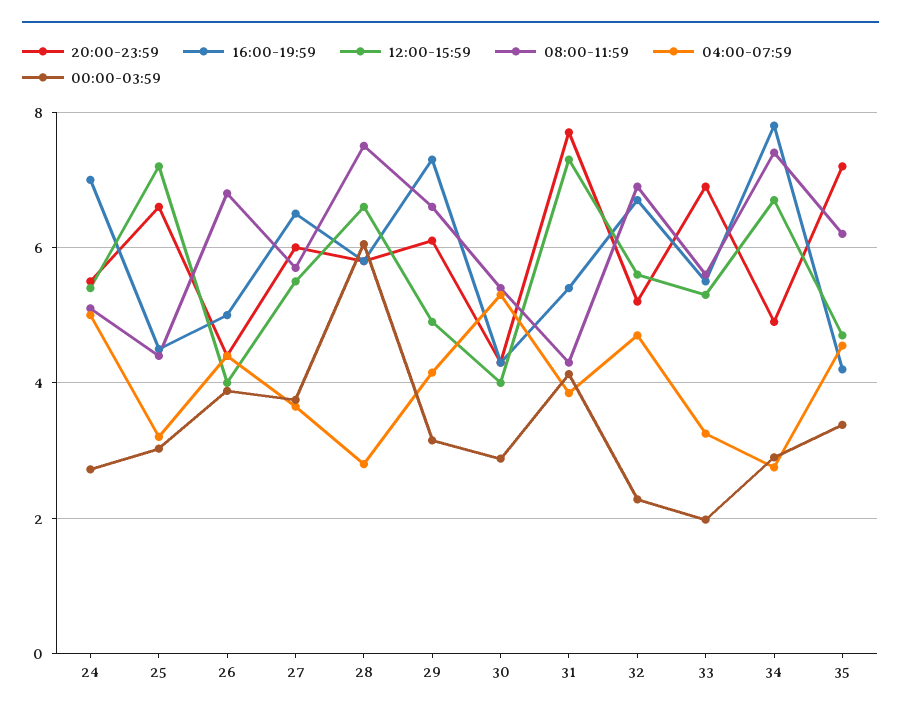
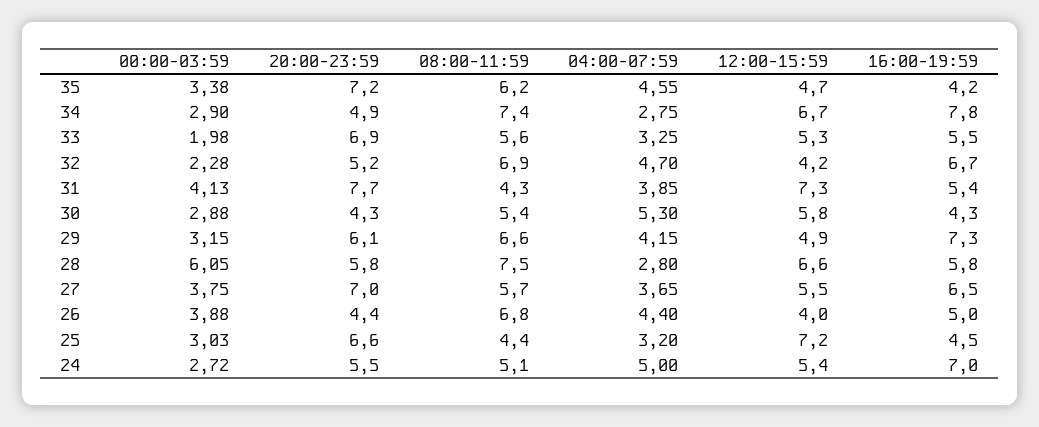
  {
    "20:00-23:59": {
      "24": 5.5,
      "25": 6.6,
      "26": 4.4,
-     "27": 6,
+     "27": 7,
      "28": 5.8,
      "29": 6.1,
      "30": 4.3,
      "31": 7.7,
      "32": 5.2,
      "33": 6.9,
      "34": 4.9,
      "35": 7.2
    },
    "16:00-19:59": {
      "24": 7,
      "25": 4.5,
      "26": 5,
      "27": 6.5,
      "28": 5.8,
      "29": 7.3,
      "30": 4.3,
      "31": 5.4,
      "32": 6.7,
      "33": 5.5,
      "34": 7.8,
      "35": 4.2
    },
    "12:00-15:59": {
      "24": 5.4,
      "25": 7.2,
      "26": 4,
      "27": 5.5,
      "28": 6.6,
      "29": 4.9,
-     "30": 4,
+     "30": 5.8,
      "31": 7.3,
-     "32": 5.6,
+     "32": 4.2,
      "33": 5.3,
      "34": 6.7,
      "35": 4.7
    },
    "08:00-11:59": {
      "24": 5.1,
      "25": 4.4,
      "26": 6.8,
      "27": 5.7,
      "28": 7.5,
      "29": 6.6,
      "30": 5.4,
      "31": 4.3,
      "32": 6.9,
      "33": 5.6,
      "34": 7.4,
      "35": 6.2
    },
    "04:00-07:59": {
      "24": 5,
      "25": 3.2,
      "26": 4.4,
      "27": 3.65,
      "28": 2.8,
      "29": 4.15,
      "30": 5.3,
      "31": 3.85,
      "32": 4.7,
      "33": 3.25,
      "34": 2.75,
      "35": 4.55
    },
    "00:00-03:59": {
      "24": 2.72,
      "25": 3.03,
      "26": 3.88,
      "27": 3.75,
      "28": 6.05,
      "29": 3.15,
      "30": 2.88,
      "31": 4.13,
      "32": 2.28,
      "33": 1.98,
      "34": 2.9,
      "35": 3.38
    }
  }

